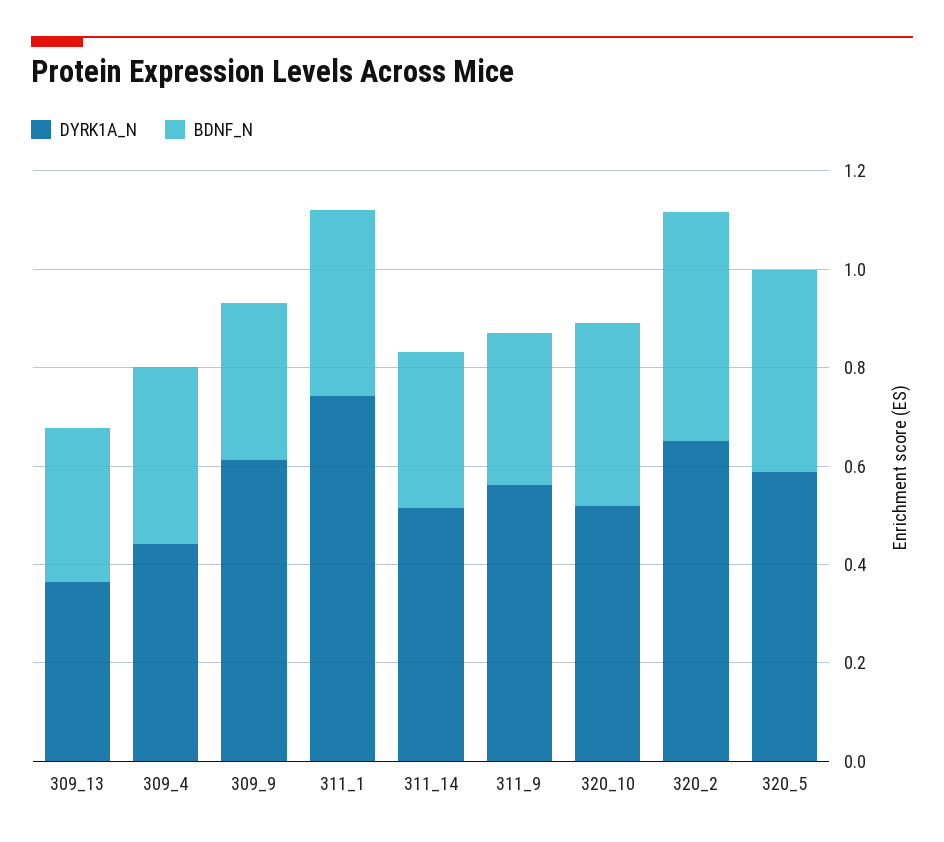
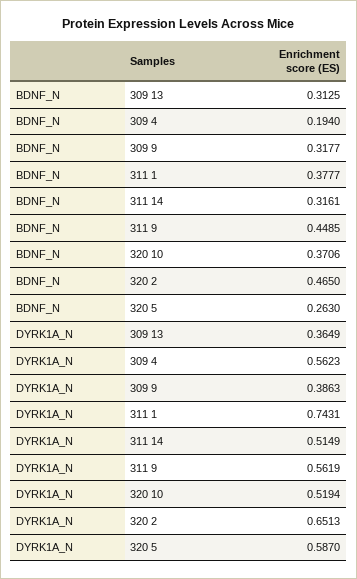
  {
    "DYRK1A_N": {
      "309_13": 0.3649,
-     "309_4": 0.45,
+     "309_4": 0.5623,
-     "309_9": 0.6,
+     "309_9": 0.3863,
      "311_1": 0.7431,
      "311_14": 0.5149,
      "311_9": 0.5619,
      "320_10": 0.5194,
      "320_2": 0.6513,
      "320_5": 0.587
    },
    "BDNF_N": {
      "309_13": 0.3125,
-     "309_4": 0.35,
+     "309_4": 0.194,
      "309_9": 0.3177,
      "311_1": 0.3777,
      "311_14": 0.3161,
-     "311_9": 0.3,
+     "311_9": 0.4485,
      "320_10": 0.3706,
      "320_2": 0.465,
-     "320_5": 0.4
+     "320_5": 0.263
    }
  }

